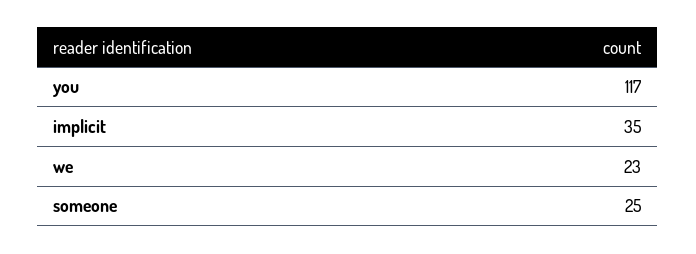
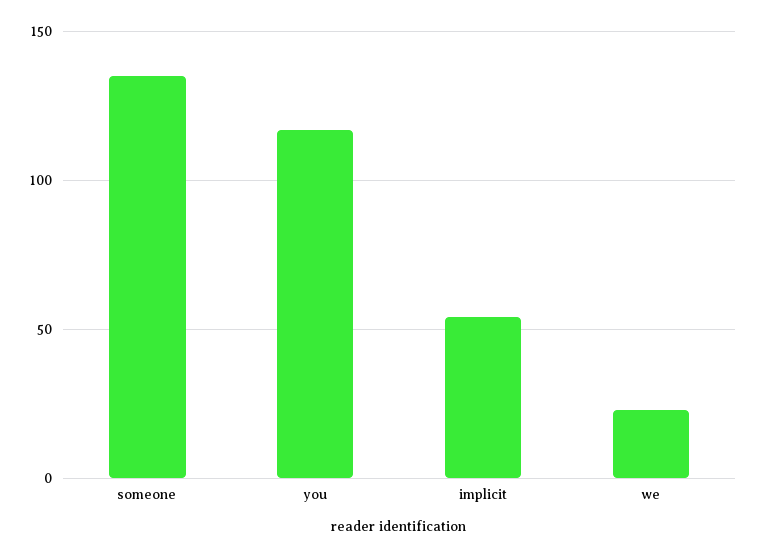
  {
    "you": 117,
-   "implicit": 35,
+   "implicit": 55,
    "we": 23,
-   "someone": 25
+   "someone": 135
  }

